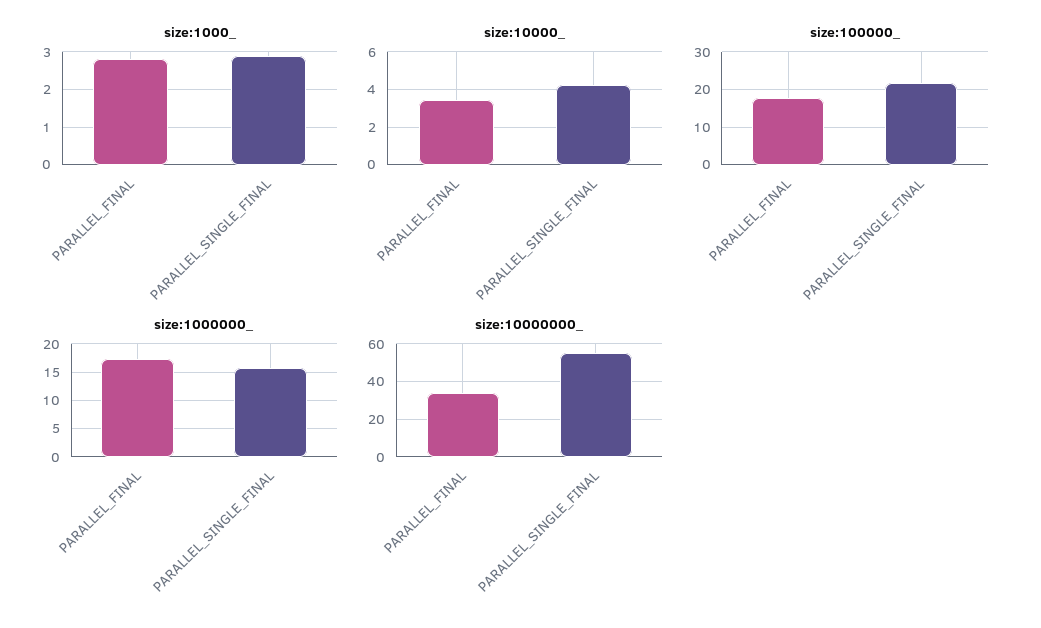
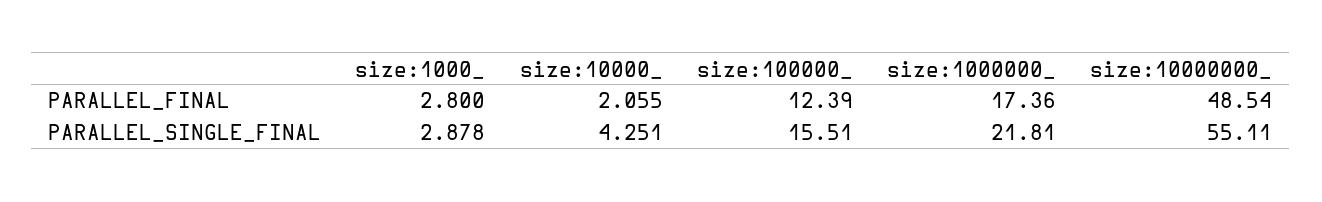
  {
    "size:1000_": {
      "PARALLEL_FINAL": 2.8,
      "PARALLEL_SINGLE_FINAL": 2.878
    },
    "size:10000_": {
-     "PARALLEL_FINAL": 3.5,
+     "PARALLEL_FINAL": 2.055,
      "PARALLEL_SINGLE_FINAL": 4.251
    },
    "size:100000_": {
-     "PARALLEL_FINAL": 18,
+     "PARALLEL_FINAL": 12.39,
-     "PARALLEL_SINGLE_FINAL": 22
+     "PARALLEL_SINGLE_FINAL": 15.51
    },
    "size:1000000_": {
      "PARALLEL_FINAL": 17.36,
-     "PARALLEL_SINGLE_FINAL": 15
+     "PARALLEL_SINGLE_FINAL": 21.81
    },
    "size:10000000_": {
-     "PARALLEL_FINAL": 35,
+     "PARALLEL_FINAL": 48.54,
      "PARALLEL_SINGLE_FINAL": 55.11
    }
  }

